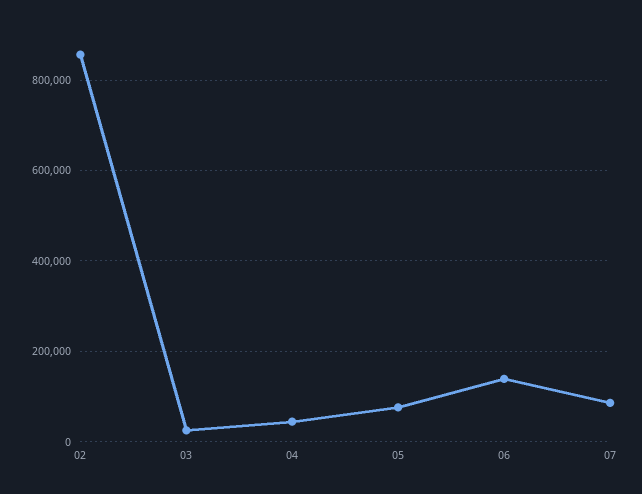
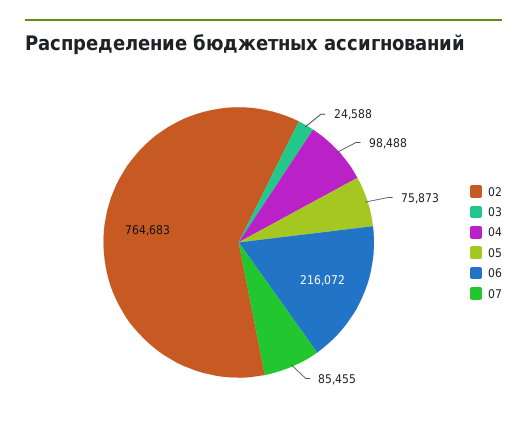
  {
-   "02": 860000,
+   "02": 764683,
    "03": 24588,
-   "04": 40000,
+   "04": 98488,
    "05": 75873,
-   "06": 140000,
+   "06": 216072,
    "07": 85455
  }

